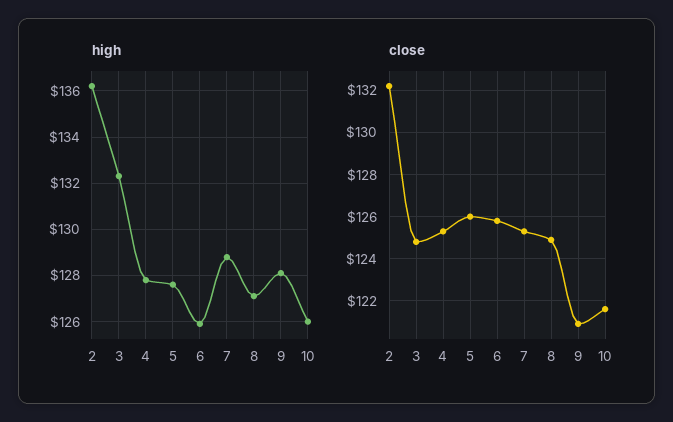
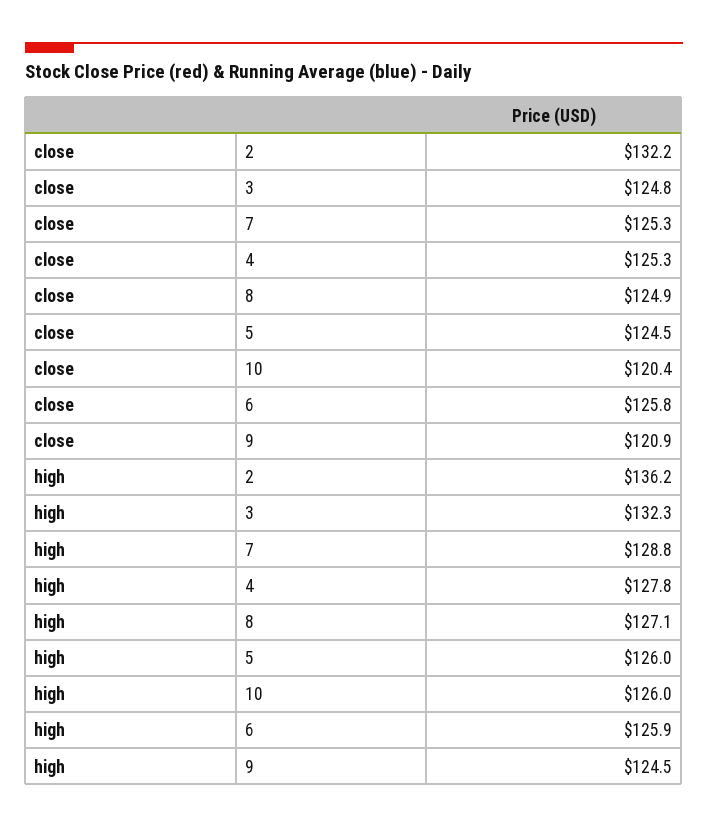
  {
    "high": {
      "2": 136.2,
      "3": 132.3,
      "4": 127.8,
-     "5": 127.5,
+     "5": 126,
      "6": 125.9,
      "7": 128.8,
      "8": 127.1,
-     "9": 128,
+     "9": 124.5,
      "10": 126
    },
    "close": {
      "2": 132.2,
      "3": 124.8,
      "4": 125.3,
-     "5": 126,
+     "5": 124.5,
      "6": 125.8,
      "7": 125.3,
      "8": 124.9,
      "9": 120.9,
-     "10": 121.5
+     "10": 120.4
    }
  }

